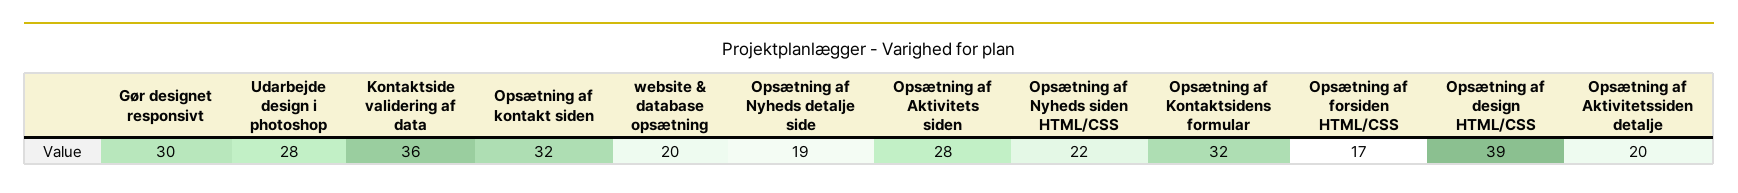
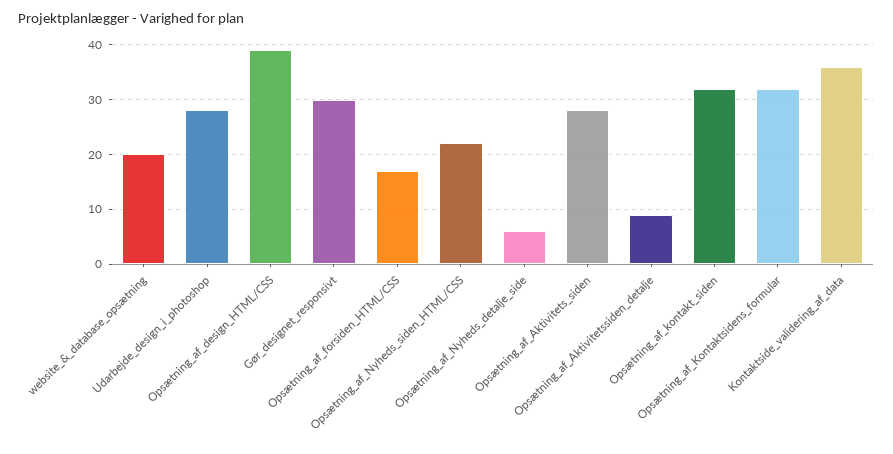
  {
    "Gør designet responsivt": 30,
    "Udarbejde design i photoshop": 28,
    "Kontaktside validering af data": 36,
    "Opsætning af kontakt siden": 32,
    "website & database opsætning": 20,
-   "Opsætning af Nyheds detalje side": 19,
+   "Opsætning af Nyheds detalje side": 5,
    "Opsætning af Aktivitets siden": 28,
    "Opsætning af Nyheds siden HTML/CSS": 22,
    "Opsætning af Kontaktsidens formular": 32,
    "Opsætning af forsiden HTML/CSS": 17,
    "Opsætning af design HTML/CSS": 39,
-   "Opsætning af Aktivitetssiden detalje": 20
+   "Opsætning af Aktivitetssiden detalje": 10
  }

